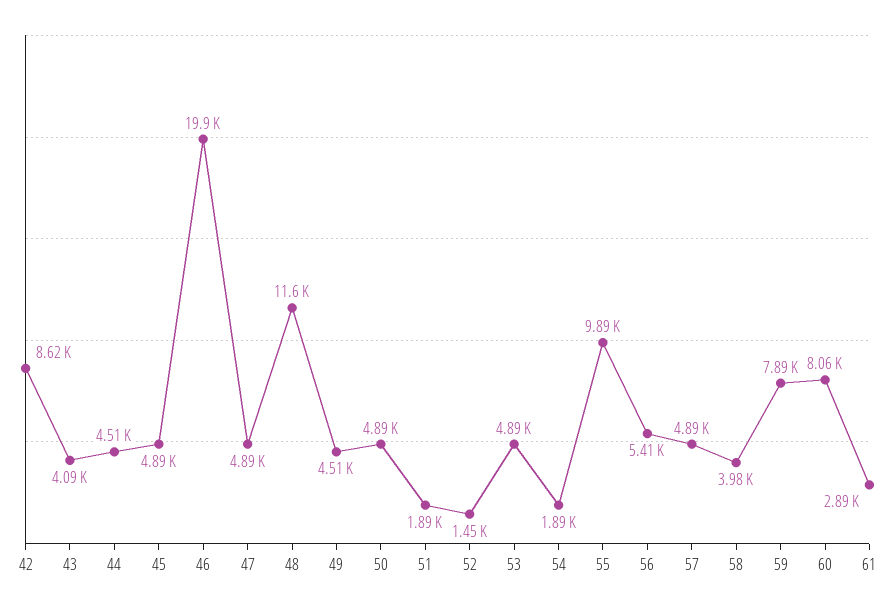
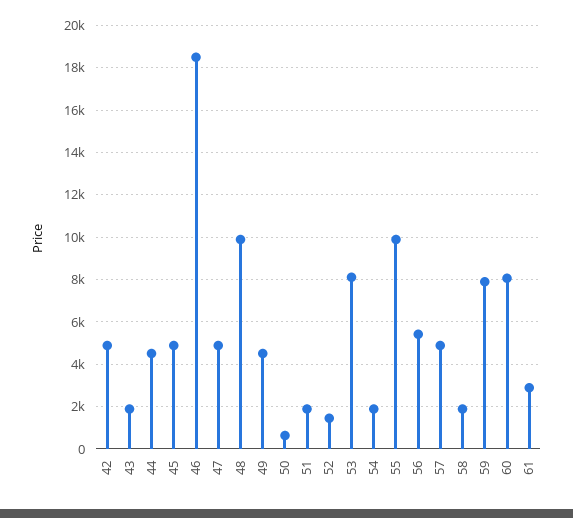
  {
-   "42": 8620,
+   "42": 5000,
-   "43": 4090,
+   "43": 2000,
    "44": 4510,
    "45": 4890,
-   "46": 19900,
+   "46": 18500,
    "47": 4890,
-   "48": 11600,
+   "48": 10000,
    "49": 4510,
-   "50": 4890,
+   "50": 500,
    "51": 1890,
    "52": 1450,
-   "53": 4890,
+   "53": 8000,
    "54": 1890,
    "55": 9890,
    "56": 5410,
    "57": 4890,
-   "58": 3980,
+   "58": 2000,
    "59": 7890,
    "60": 8060,
    "61": 2890
  }

